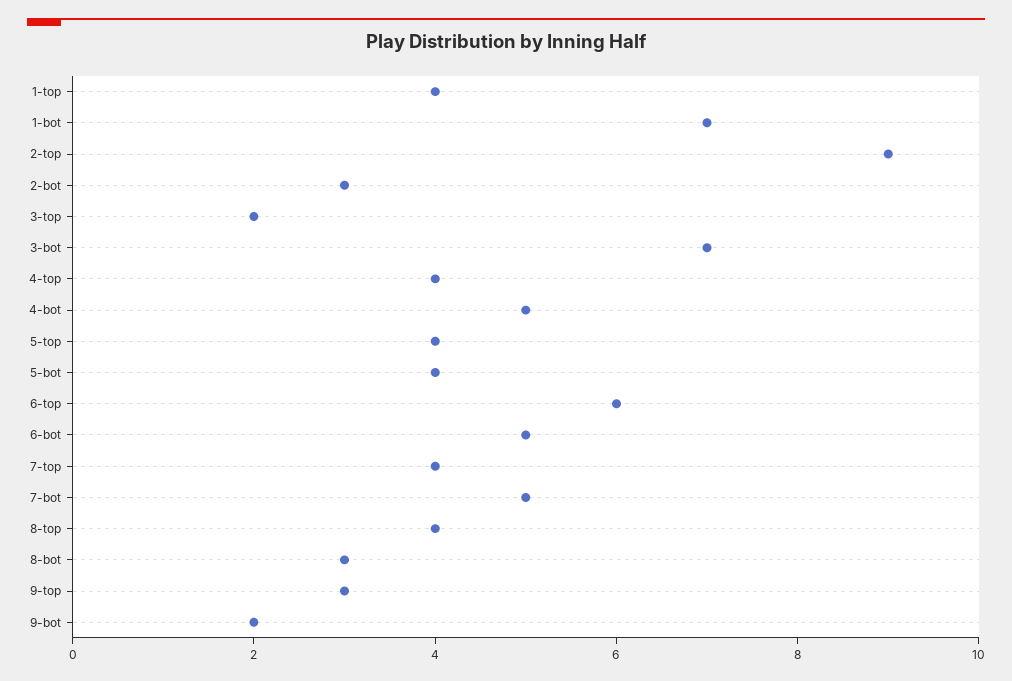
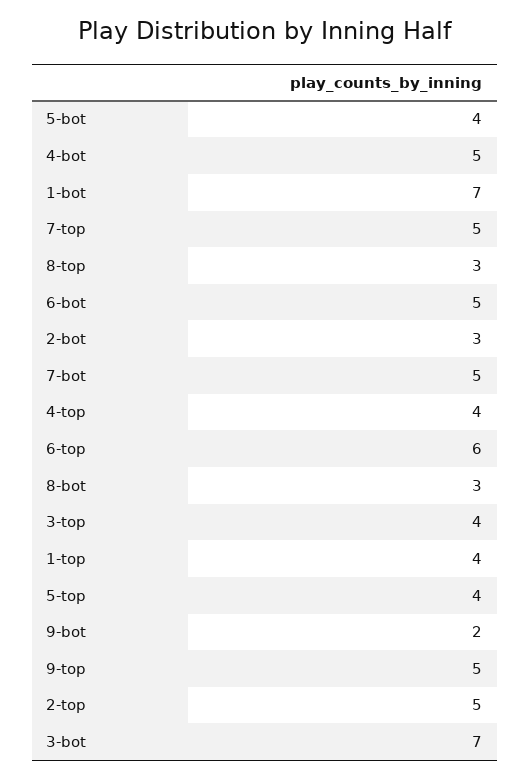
  {
    "1-top": 4,
    "1-bot": 7,
-   "2-top": 9,
+   "2-top": 5,
    "2-bot": 3,
-   "3-top": 2,
+   "3-top": 4,
    "3-bot": 7,
    "4-top": 4,
    "4-bot": 5,
    "5-top": 4,
    "5-bot": 4,
    "6-top": 6,
    "6-bot": 5,
-   "7-top": 4,
+   "7-top": 5,
    "7-bot": 5,
-   "8-top": 4,
+   "8-top": 3,
    "8-bot": 3,
-   "9-top": 3,
+   "9-top": 5,
    "9-bot": 2
  }

